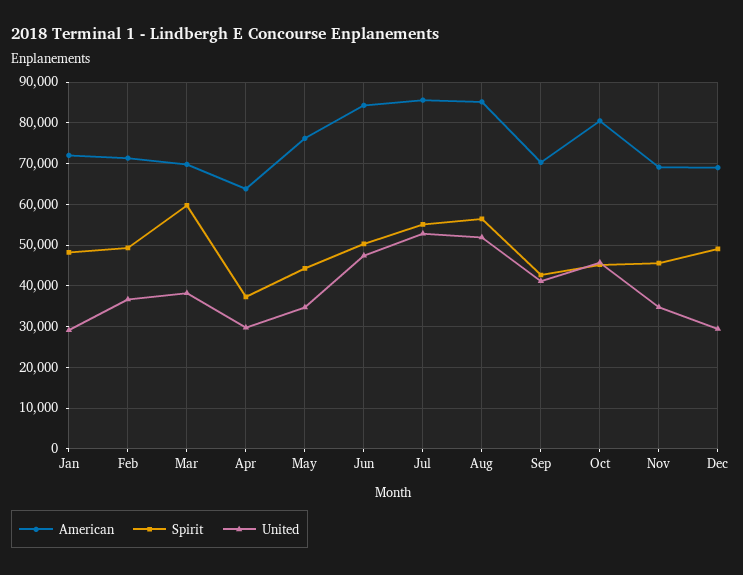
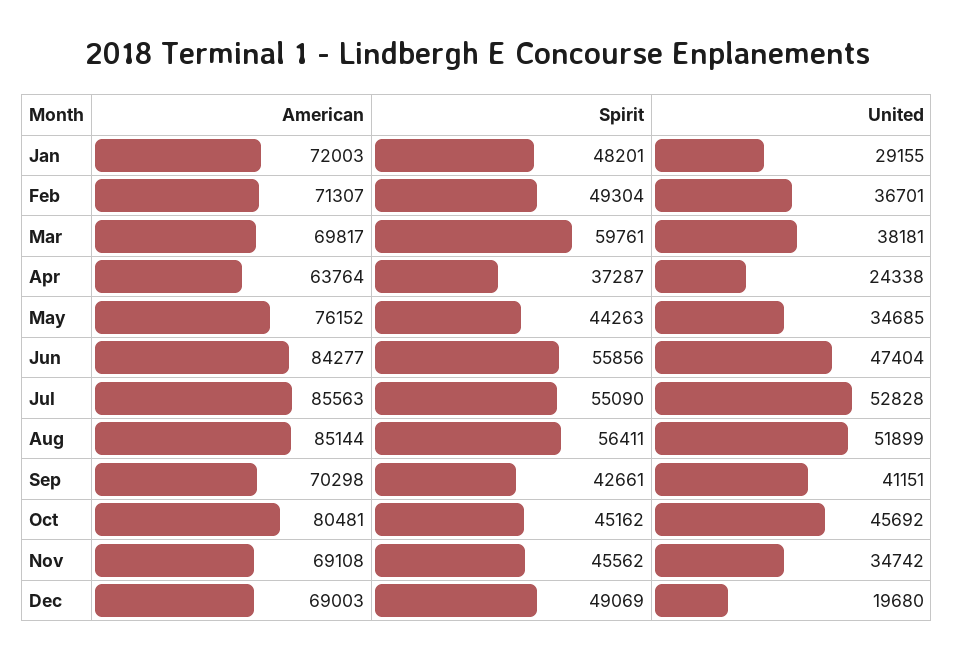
  {
    "American": {
      "Jan": 72003,
      "Feb": 71307,
      "Mar": 69817,
      "Apr": 63764,
      "May": 76152,
      "Jun": 84277,
      "Jul": 85563,
      "Aug": 85144,
      "Sep": 70298,
      "Oct": 80481,
      "Nov": 69108,
      "Dec": 69003
    },
    "Spirit": {
      "Jan": 48201,
      "Feb": 49304,
      "Mar": 59761,
      "Apr": 37287,
      "May": 44263,
-     "Jun": 50000,
+     "Jun": 55856,
      "Jul": 55090,
      "Aug": 56411,
      "Sep": 42661,
      "Oct": 45162,
      "Nov": 45562,
      "Dec": 49069
    },
    "United": {
      "Jan": 29155,
      "Feb": 36701,
      "Mar": 38181,
-     "Apr": 30000,
+     "Apr": 24338,
      "May": 34685,
      "Jun": 47404,
      "Jul": 52828,
      "Aug": 51899,
      "Sep": 41151,
      "Oct": 45692,
      "Nov": 34742,
-     "Dec": 30000
+     "Dec": 19680
    }
  }

